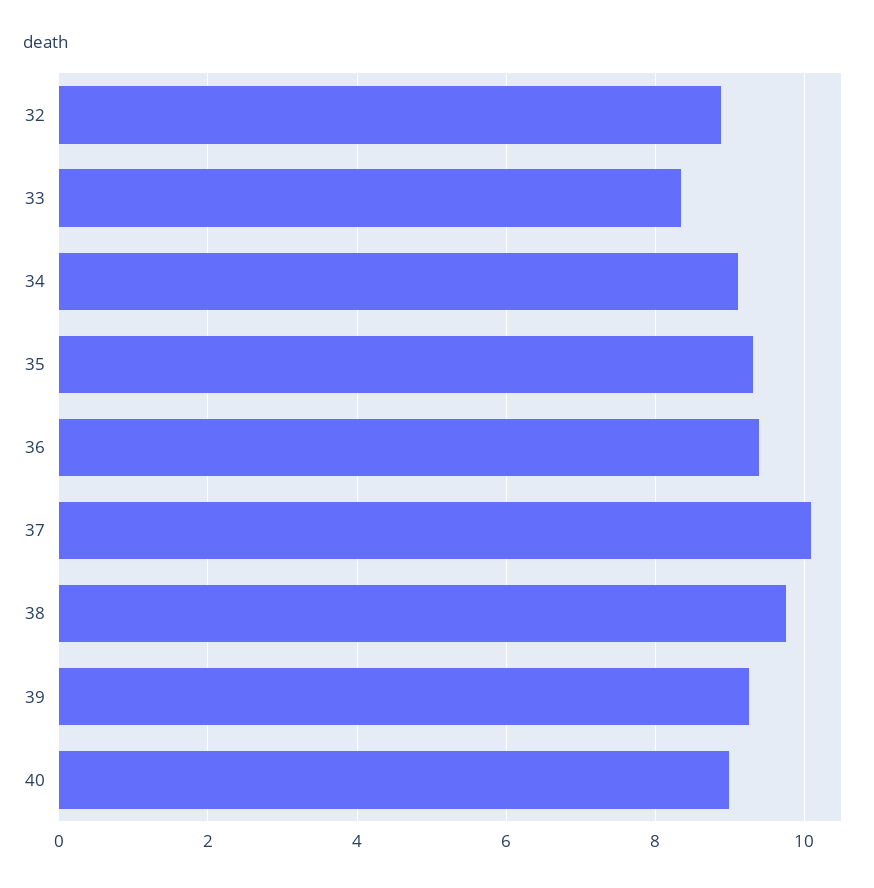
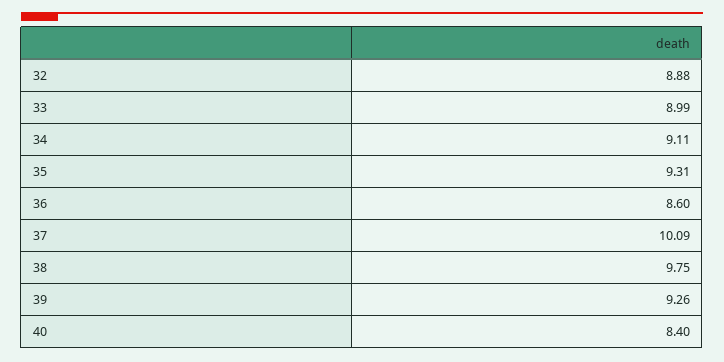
  {
    "32": 8.88,
-   "33": 8.4,
+   "33": 8.99,
    "34": 9.11,
    "35": 9.31,
-   "36": 9.4,
+   "36": 8.6,
    "37": 10.09,
    "38": 9.75,
    "39": 9.26,
-   "40": 9
+   "40": 8.4
  }

